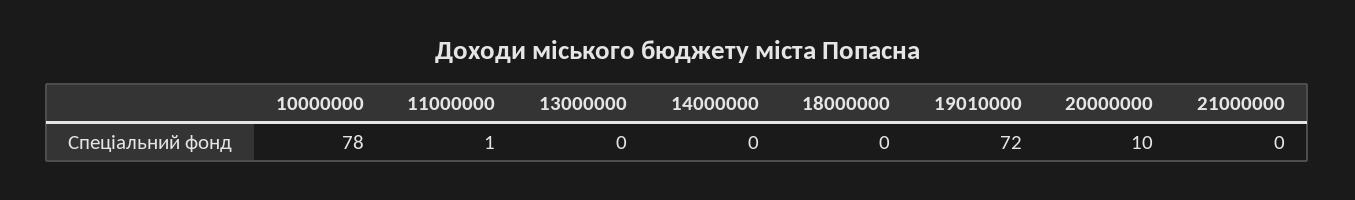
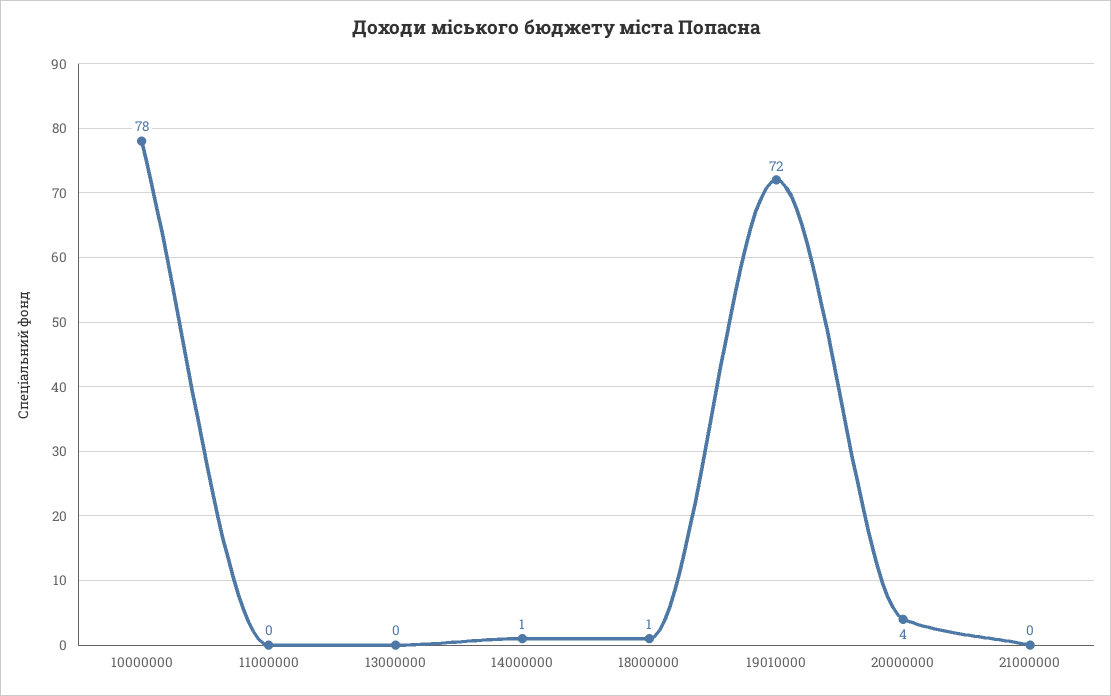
  {
    "10000000": 78,
-   "11000000": 1,
+   "11000000": 0,
    "13000000": 0,
-   "14000000": 0,
+   "14000000": 1,
-   "18000000": 0,
+   "18000000": 1,
    "19010000": 72,
-   "20000000": 10,
+   "20000000": 4,
    "21000000": 0
  }

